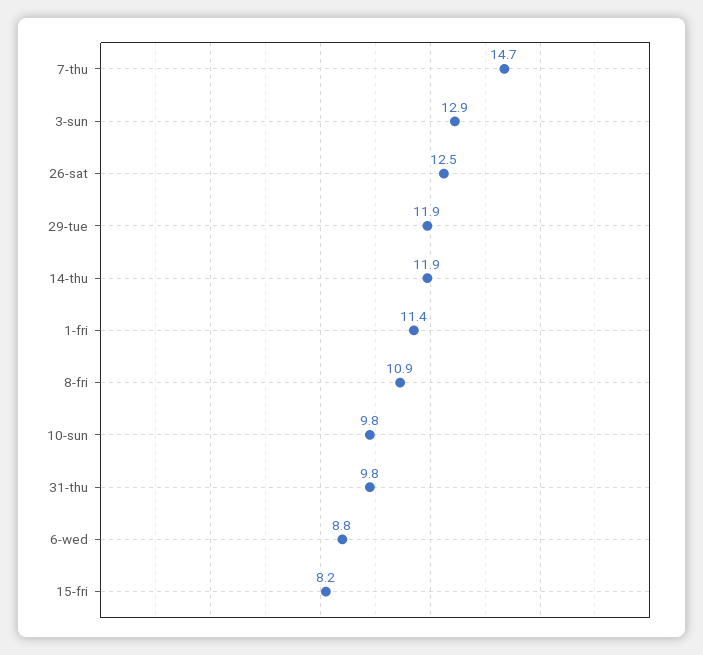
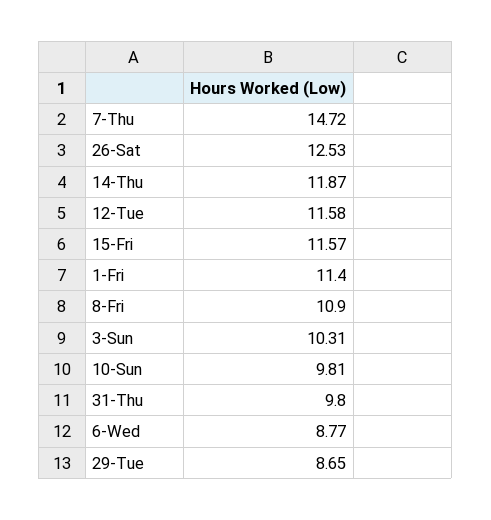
  {
    "7-thu": 14.72,
-   "3-sun": 12.9,
+   "3-sun": 10.31,
    "26-sat": 12.53,
-   "29-tue": 11.9,
+   "29-tue": 8.65,
    "14-thu": 11.87,
    "1-fri": 11.4,
    "8-fri": 10.9,
    "10-sun": 9.81,
    "31-thu": 9.8,
    "6-wed": 8.77,
-   "15-fri": 8.2
+   "15-fri": 11.57,
+   "12-Tue": 11.58
  }

